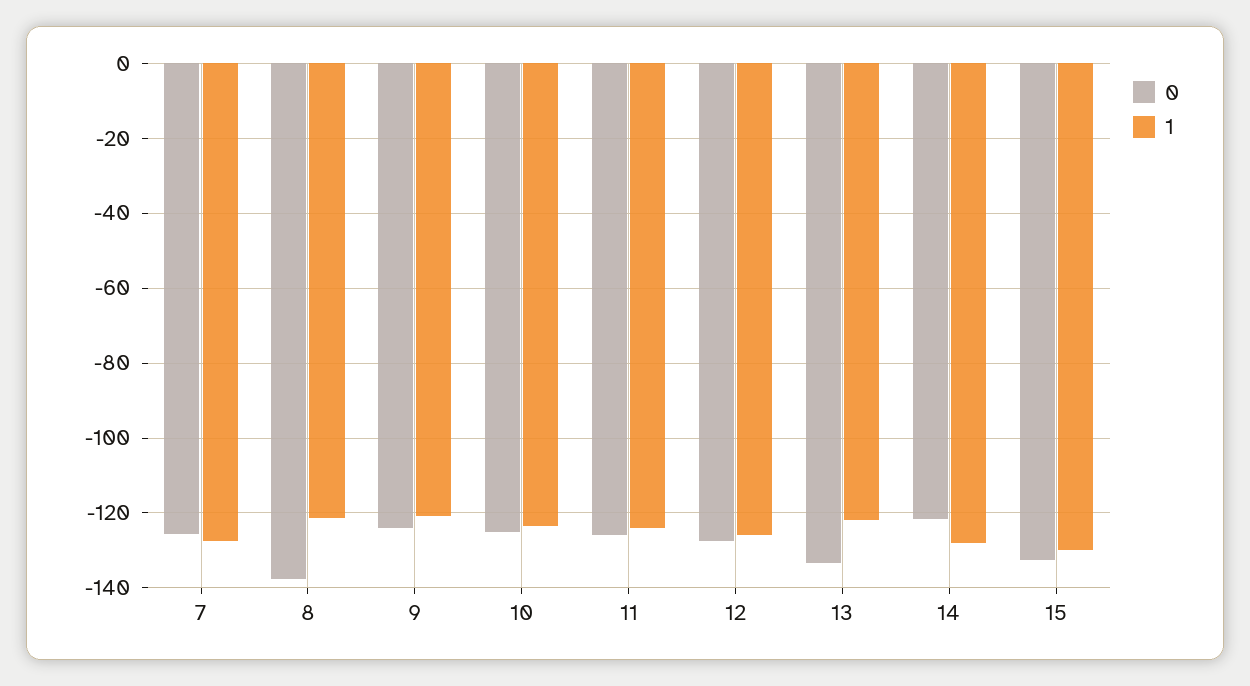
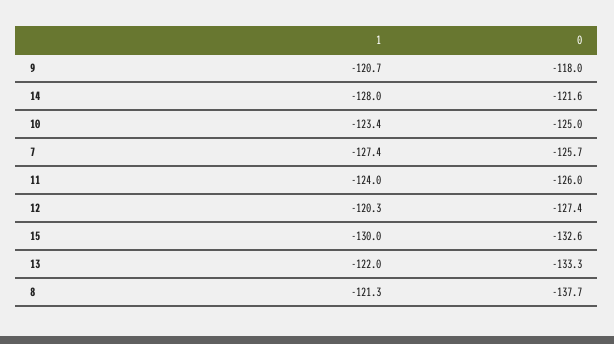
  {
    "0": {
      "7": -125.7,
      "8": -137.7,
-     "9": -124,
+     "9": -118,
      "10": -125,
      "11": -126,
      "12": -127.4,
      "13": -133.3,
      "14": -121.6,
      "15": -132.6
    },
    "1": {
      "7": -127.4,
      "8": -121.3,
      "9": -120.7,
      "10": -123.4,
      "11": -124,
-     "12": -126,
+     "12": -120.3,
      "13": -122,
      "14": -128,
      "15": -130
    }
  }

